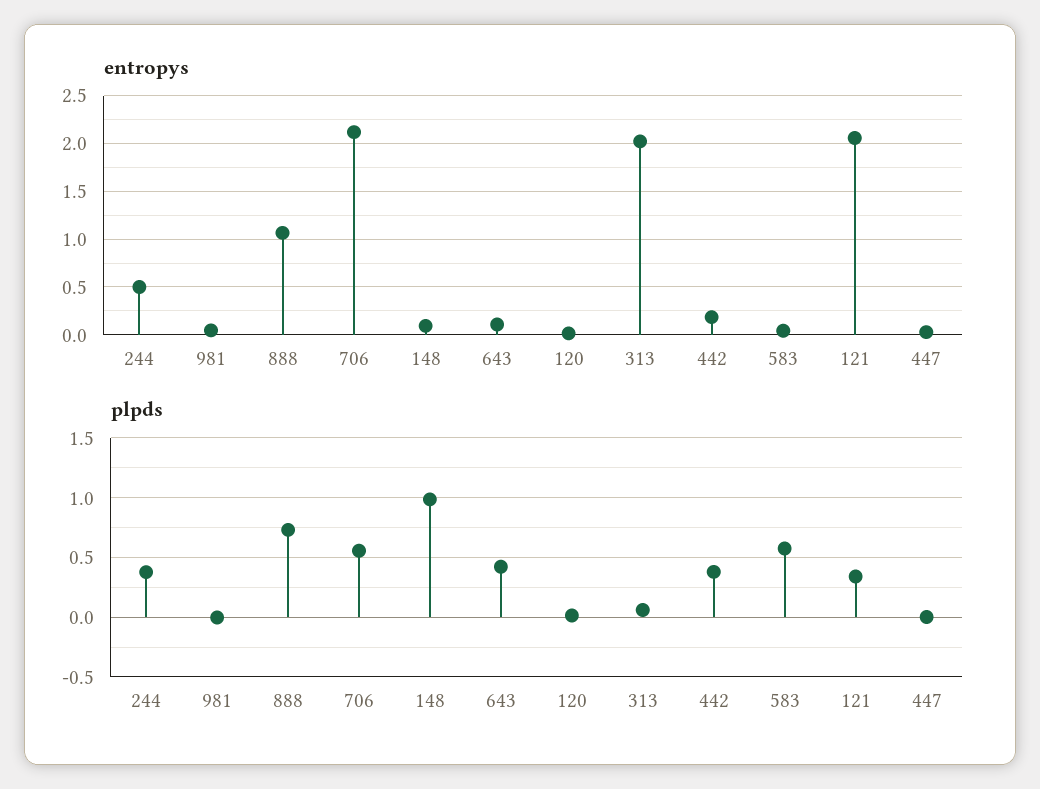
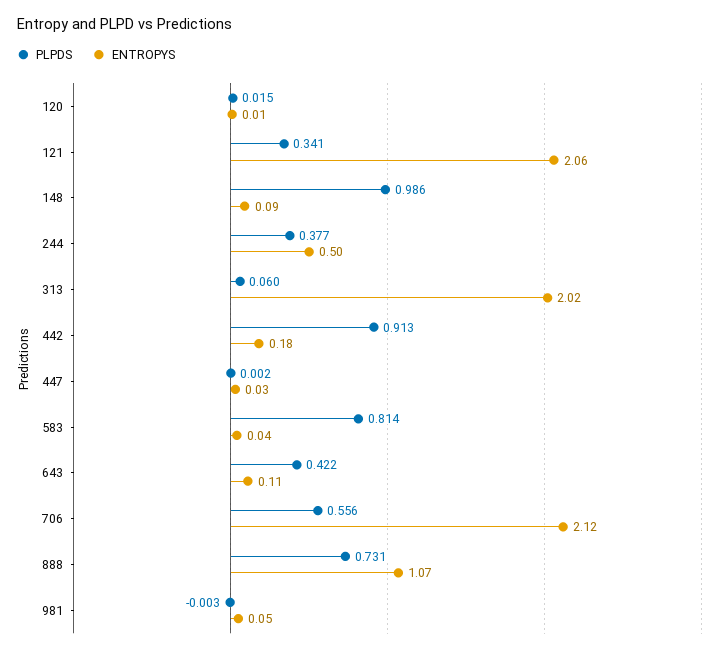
  {
    "entropys": {
      "244": 0.5,
      "981": 0.05,
      "888": 1.07,
      "706": 2.12,
      "148": 0.09,
      "643": 0.11,
      "120": 0.01,
      "313": 2.02,
      "442": 0.18,
      "583": 0.04,
      "121": 2.06,
      "447": 0.03
    },
    "plpds": {
      "244": 0.377,
      "981": -0.003,
      "888": 0.731,
      "706": 0.556,
      "148": 0.986,
      "643": 0.422,
      "120": 0.015,
      "313": 0.06,
-     "442": 0.4,
+     "442": 0.913,
-     "583": 0.6,
+     "583": 0.814,
      "121": 0.341,
      "447": 0.002
    }
  }

